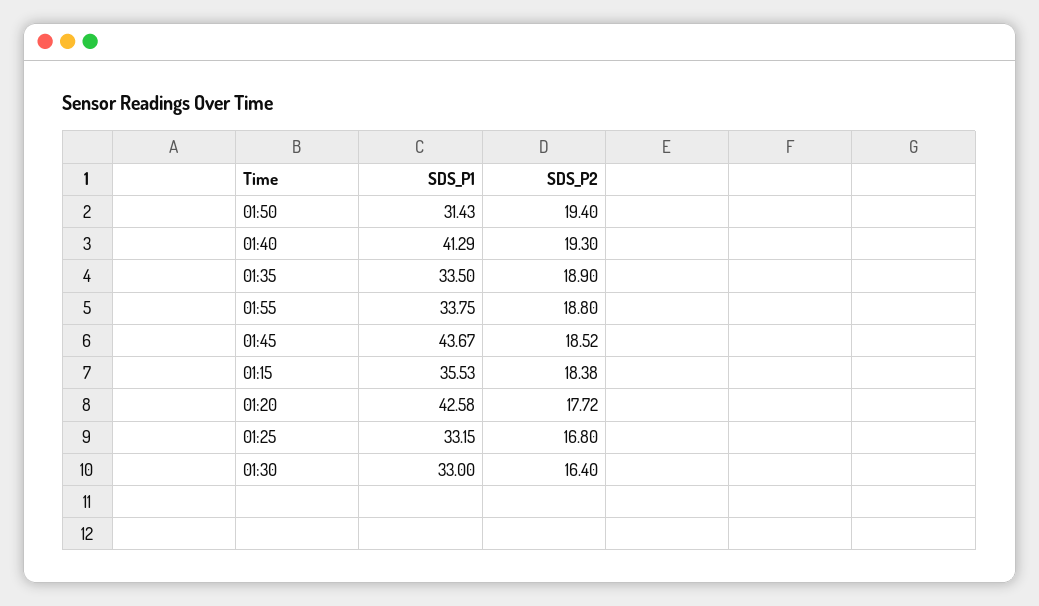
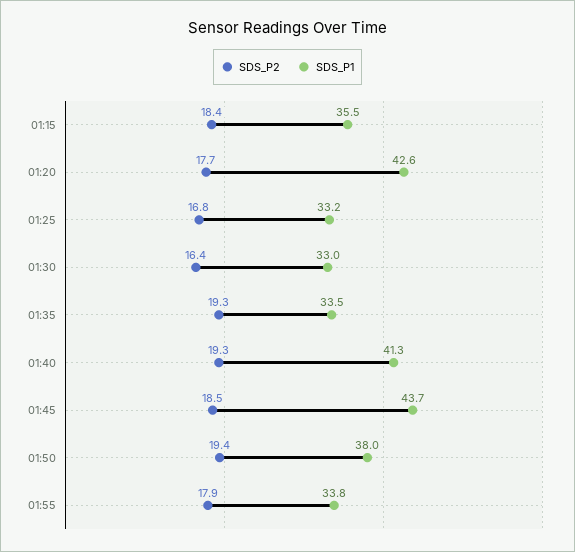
  {
    "SDS_P1": {
-     "01:50": 31.43,
+     "01:50": 38,
      "01:40": 41.29,
      "01:35": 33.5,
      "01:55": 33.75,
      "01:45": 43.67,
      "01:15": 35.53,
      "01:20": 42.58,
      "01:25": 33.15,
      "01:30": 33
    },
    "SDS_P2": {
      "01:50": 19.4,
      "01:40": 19.3,
-     "01:35": 18.9,
+     "01:35": 19.3,
-     "01:55": 18.8,
+     "01:55": 17.9,
      "01:45": 18.52,
      "01:15": 18.38,
      "01:20": 17.72,
      "01:25": 16.8,
      "01:30": 16.4
    }
  }

